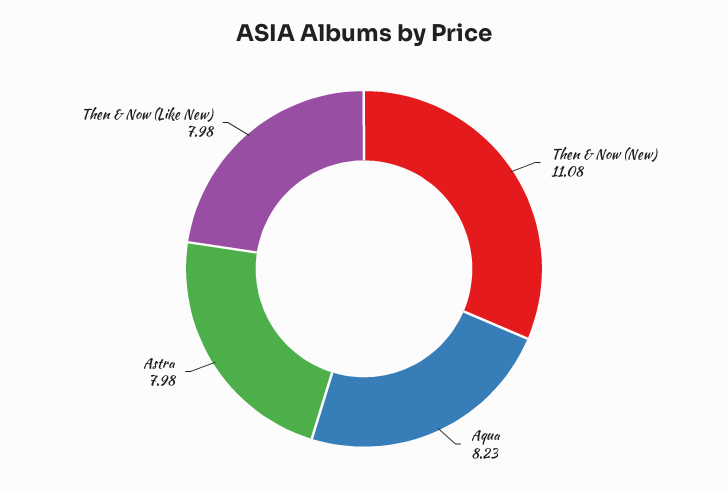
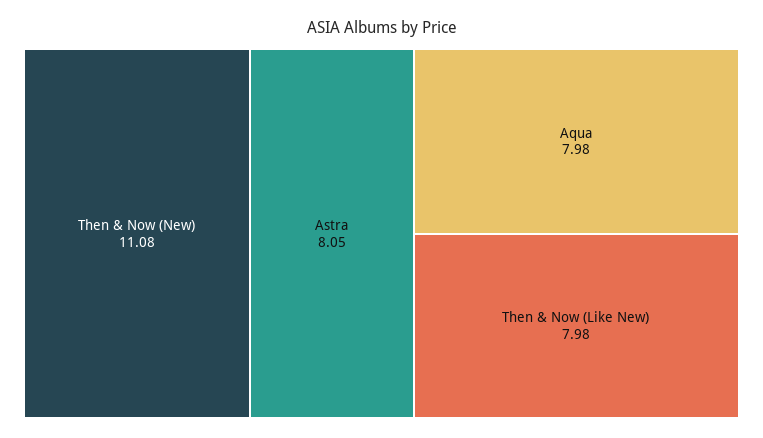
  {
    "Then & Now (New)": 11.08,
-   "Aqua": 8.23,
+   "Aqua": 7.98,
-   "Astra": 7.98,
+   "Astra": 8.05,
    "Then & Now (Like New)": 7.98
  }

